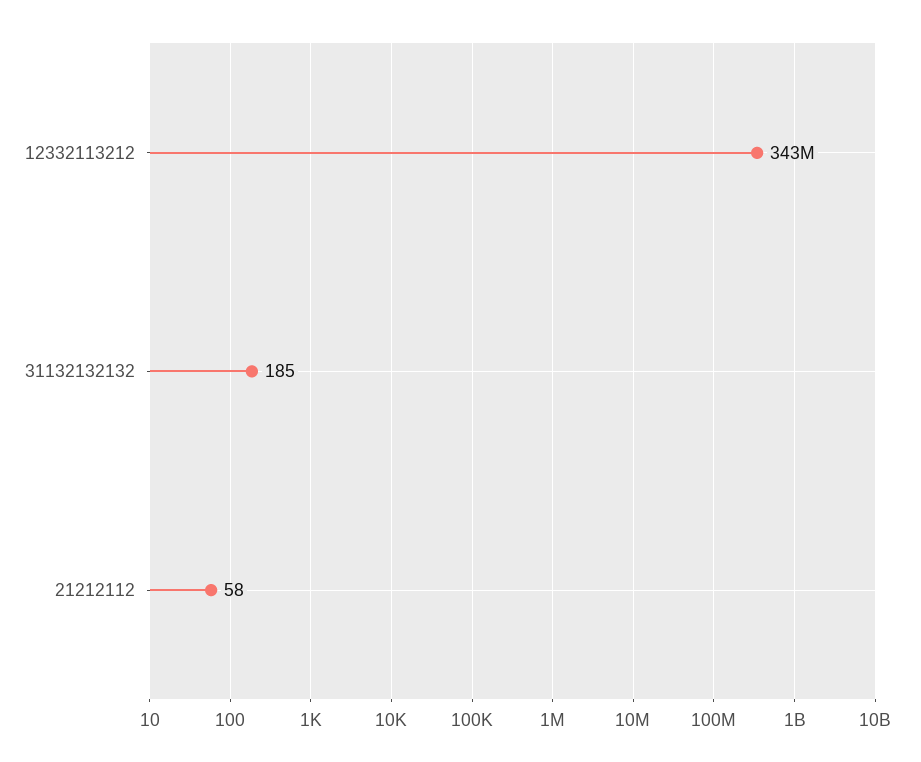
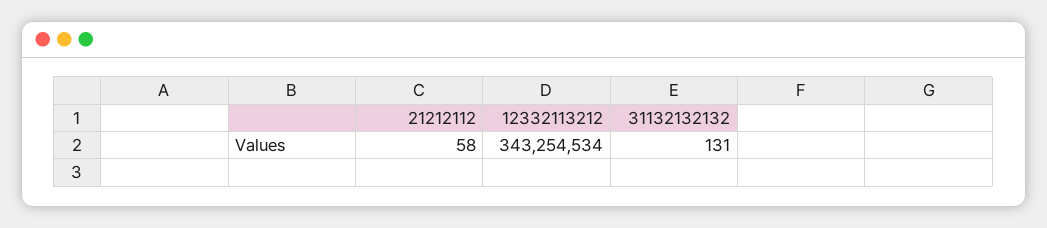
  {
    "12332113212": 343254534,
-   "31132132132": 185,
+   "31132132132": 131,
    "21212112": 58
  }

